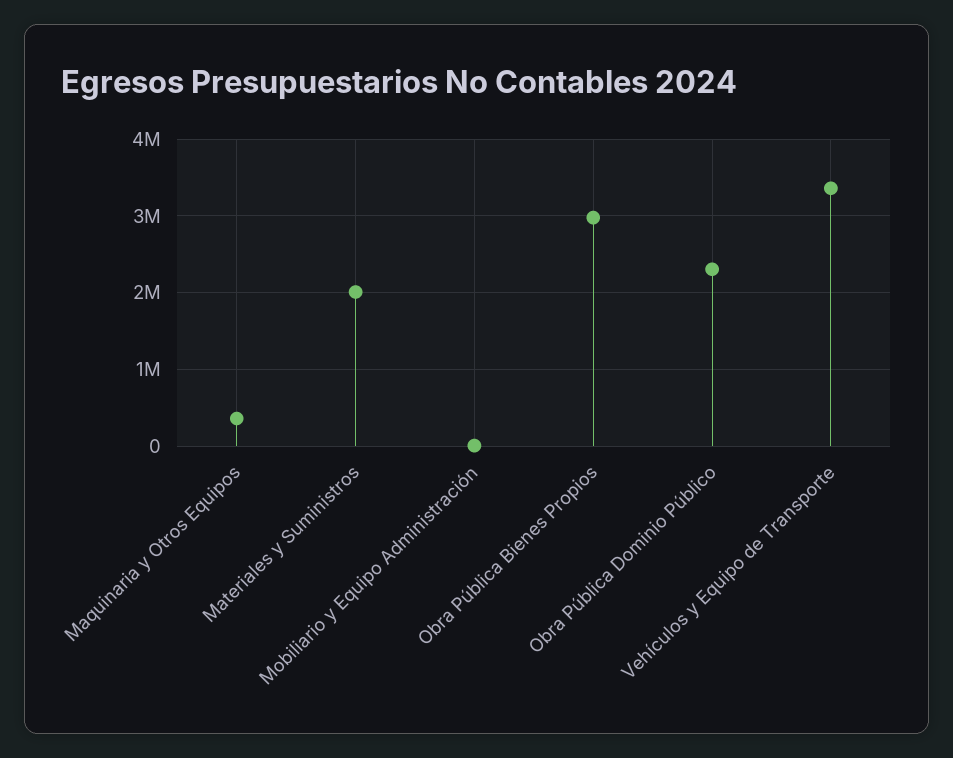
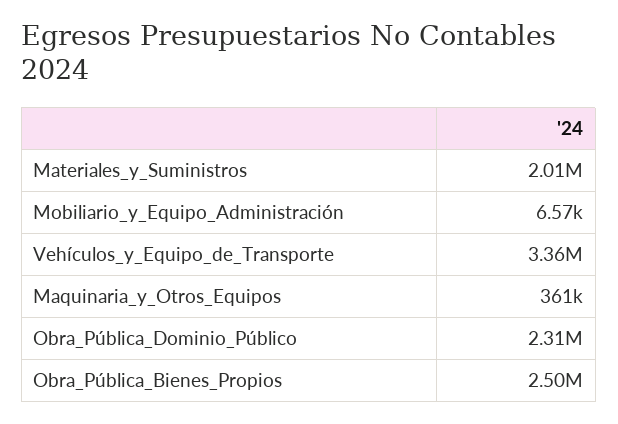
  {
    "Maquinaria y Otros Equipos": 361000,
    "Materiales y Suministros": 2010000,
    "Mobiliario y Equipo Administración": 6570,
-   "Obra Pública Bienes Propios": 3000000,
+   "Obra Pública Bienes Propios": 2500000,
    "Obra Pública Dominio Público": 2310000,
    "Vehículos y Equipo de Transporte": 3360000
  }

